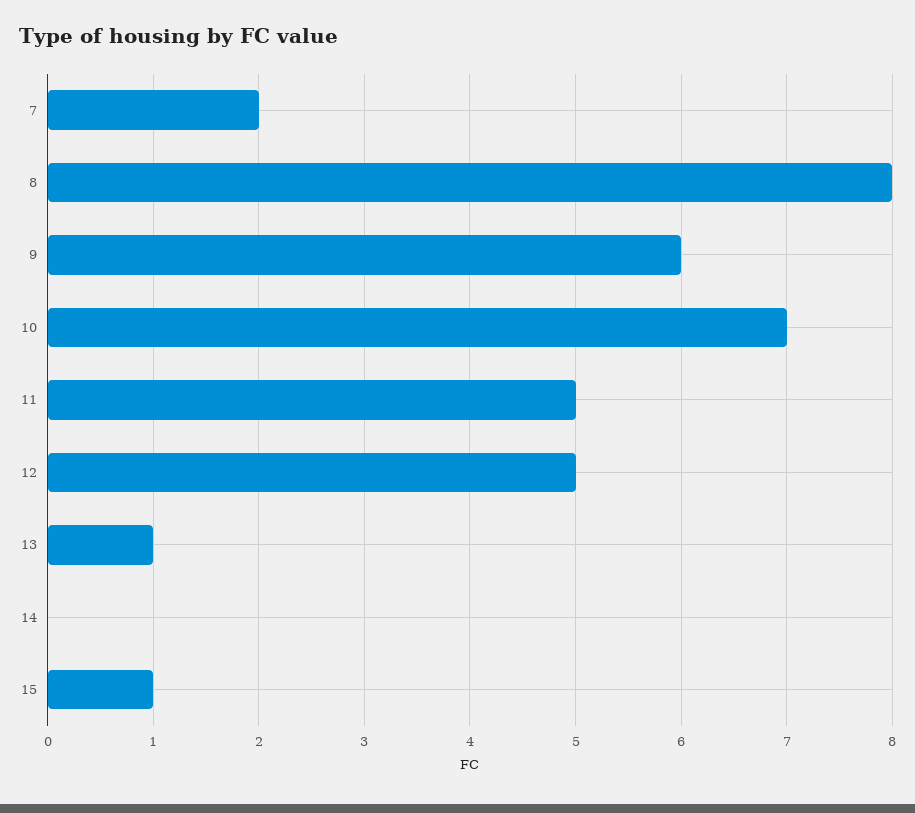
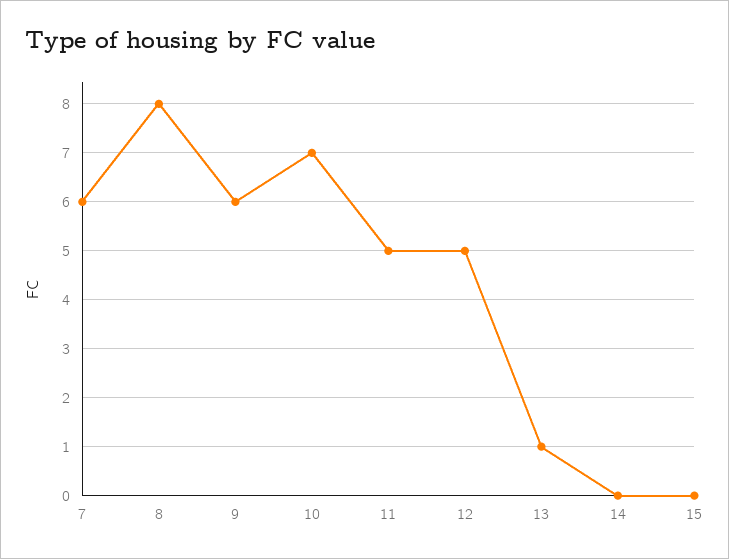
  {
-   "7": 2,
+   "7": 6,
    "8": 8,
    "9": 6,
    "10": 7,
    "11": 5,
    "12": 5,
    "13": 1,
    "14": 0,
-   "15": 1
+   "15": 0
  }

